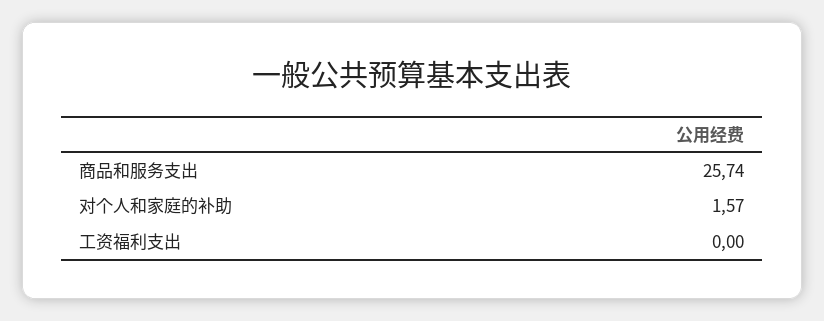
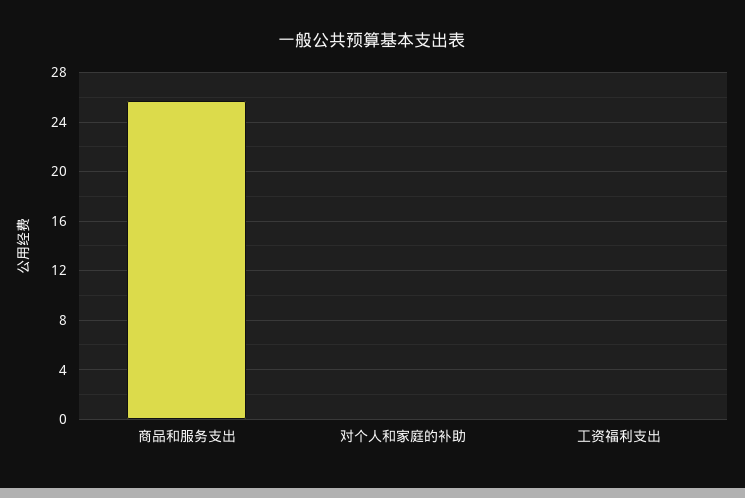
  {
    "商品和服务支出": 25.74,
-   "对个人和家庭的补助": 1.57,
+   "对个人和家庭的补助": 0,
    "工资福利支出": 0
  }

